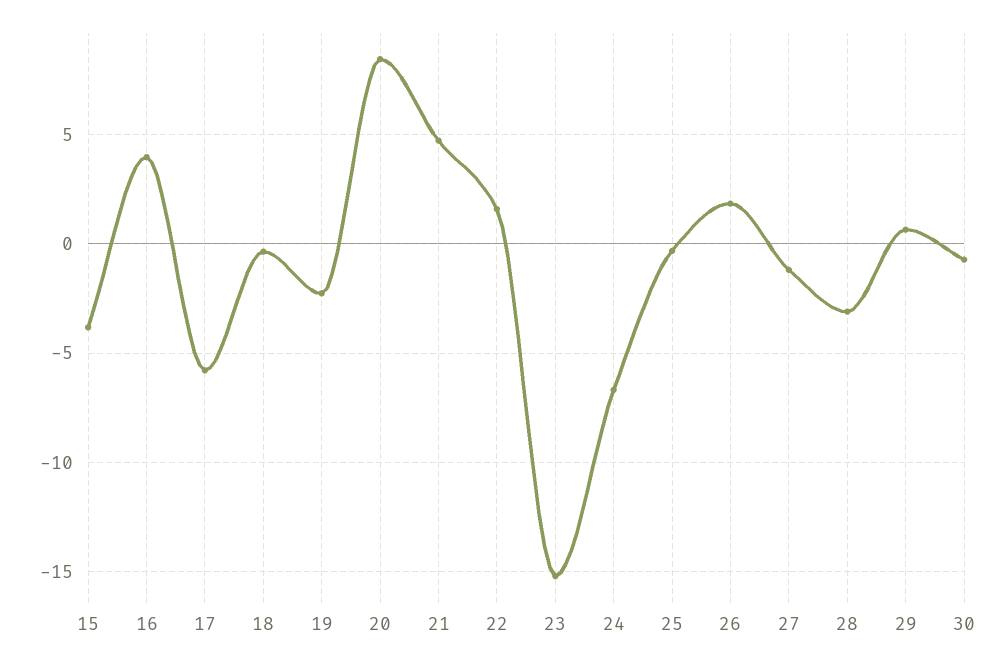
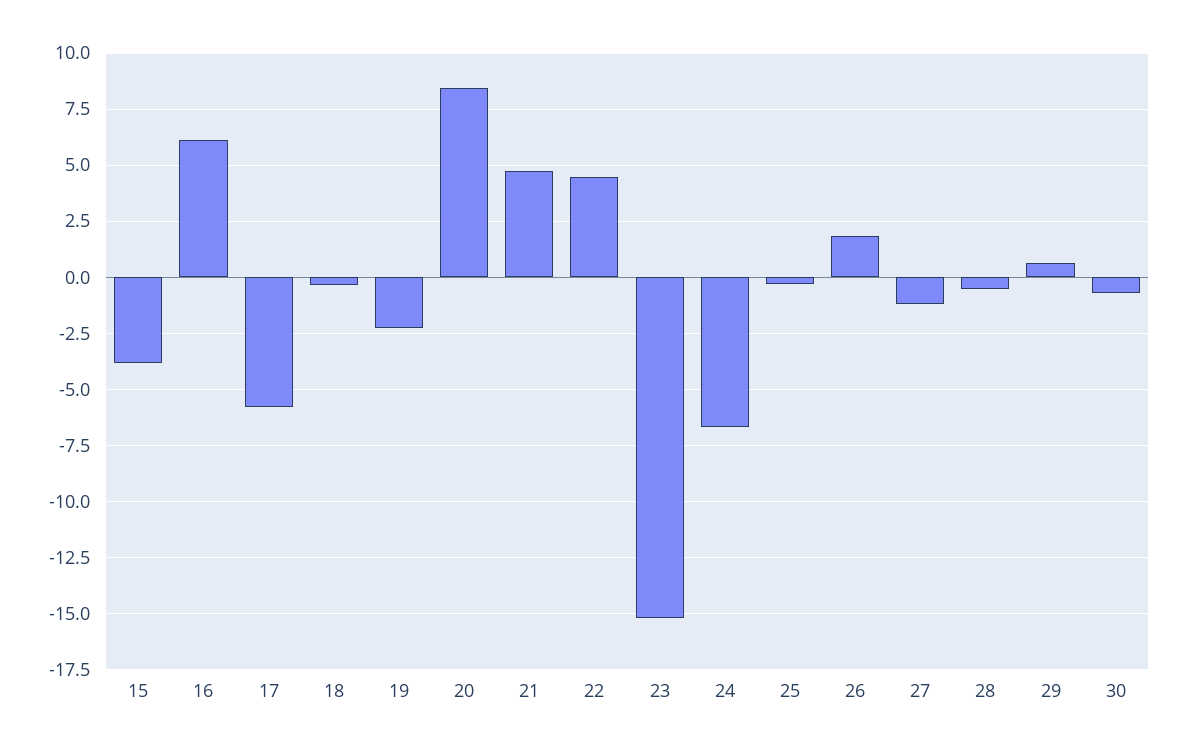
  {
    "15": -4,
-   "16": 4,
+   "16": 6,
    "17": -6,
    "18": -0.5,
    "19": -2.5,
    "20": 8.5,
    "21": 4.5,
-   "22": 1.5,
+   "22": 4.5,
    "23": -15,
    "24": -6.5,
    "25": -0.5,
    "26": 2,
    "27": -1,
-   "28": -3,
+   "28": -0.5,
    "29": 0.5,
    "30": -0.5
  }

